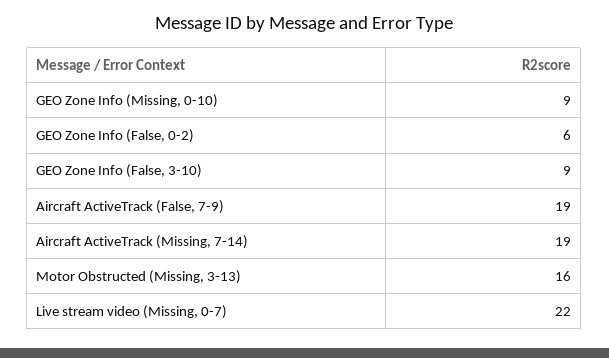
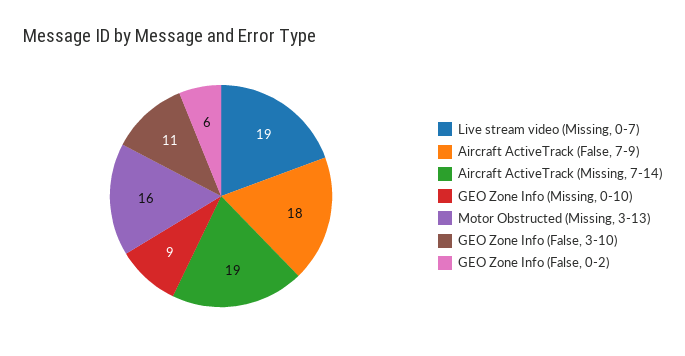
  {
    "GEO Zone Info (Missing, 0-10)": 9,
    "GEO Zone Info (False, 0-2)": 6,
-   "GEO Zone Info (False, 3-10)": 9,
+   "GEO Zone Info (False, 3-10)": 11,
-   "Aircraft ActiveTrack (False, 7-9)": 19,
+   "Aircraft ActiveTrack (False, 7-9)": 18,
    "Aircraft ActiveTrack (Missing, 7-14)": 19,
    "Motor Obstructed (Missing, 3-13)": 16,
-   "Live stream video (Missing, 0-7)": 22
+   "Live stream video (Missing, 0-7)": 19
  }

